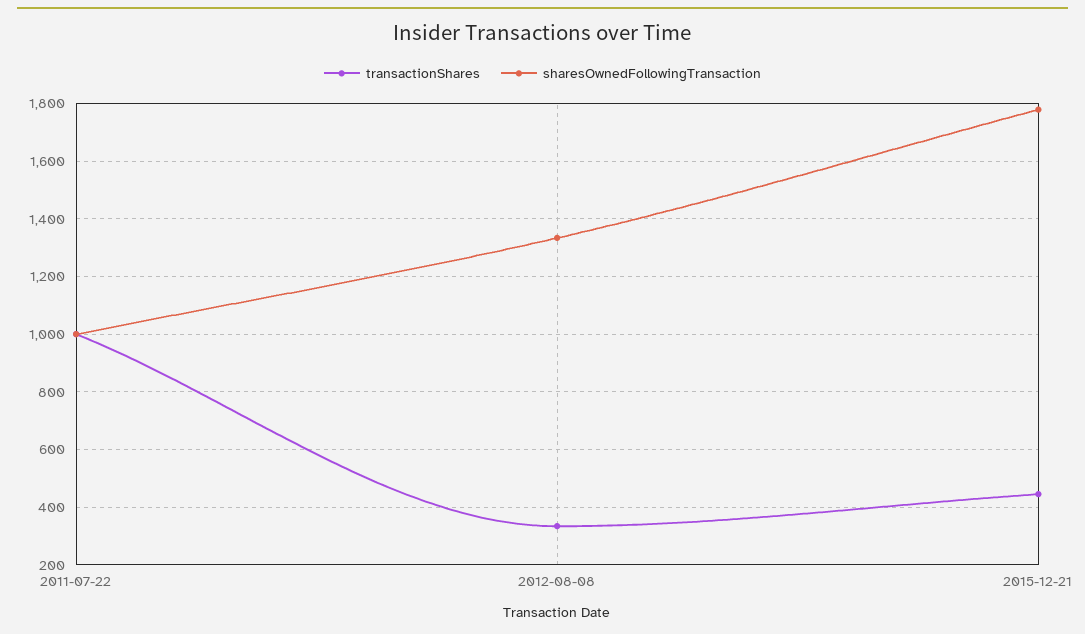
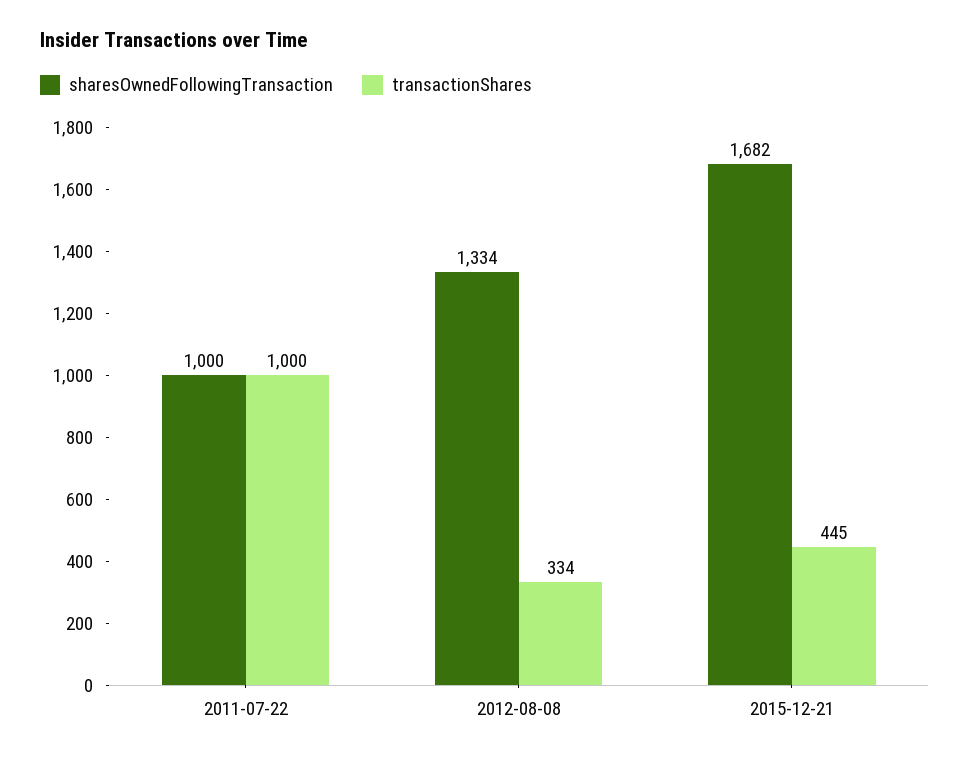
  {
    "transactionShares": {
      "2011-07-22": 1000,
      "2012-08-08": 334,
      "2015-12-21": 445
    },
    "sharesOwnedFollowingTransaction": {
      "2011-07-22": 1000,
      "2012-08-08": 1334,
-     "2015-12-21": 1775
+     "2015-12-21": 1682
    }
  }

